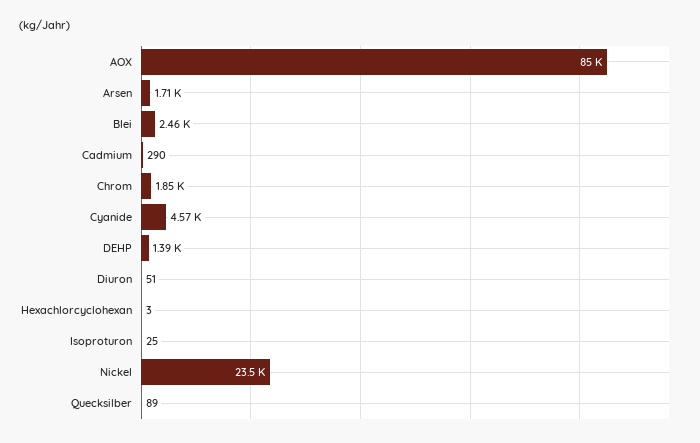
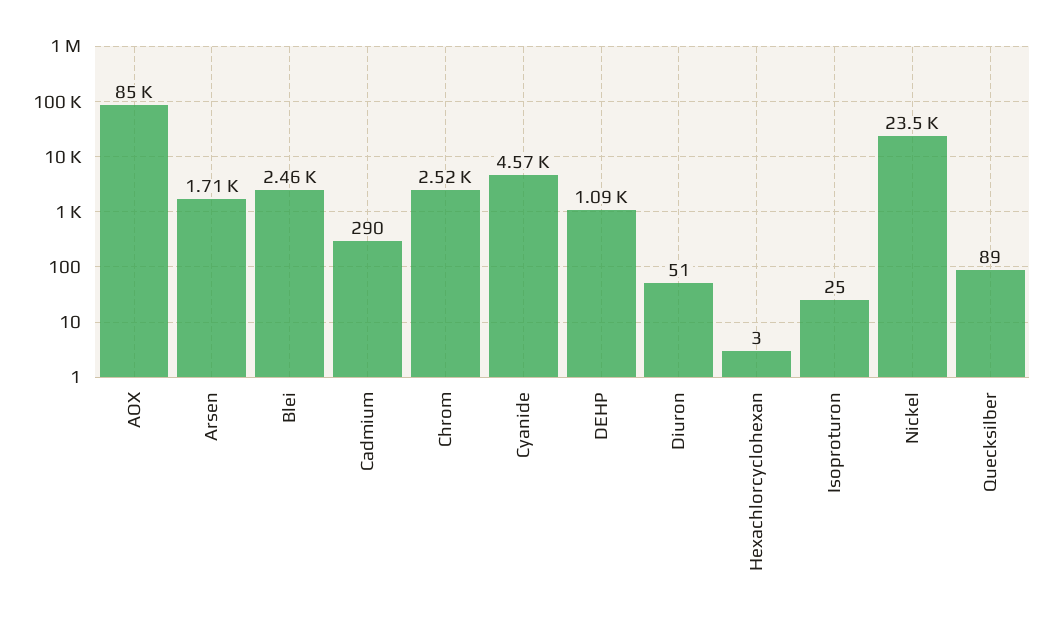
  {
    "AOX": 85000,
    "Arsen": 1710,
    "Blei": 2460,
    "Cadmium": 290,
-   "Chrom": 1850,
+   "Chrom": 2520,
    "Cyanide": 4570,
-   "DEHP": 1390,
+   "DEHP": 1090,
    "Diuron": 51,
    "Hexachlorcyclohexan": 3,
    "Isoproturon": 25,
    "Nickel": 23500,
    "Quecksilber": 89
  }

